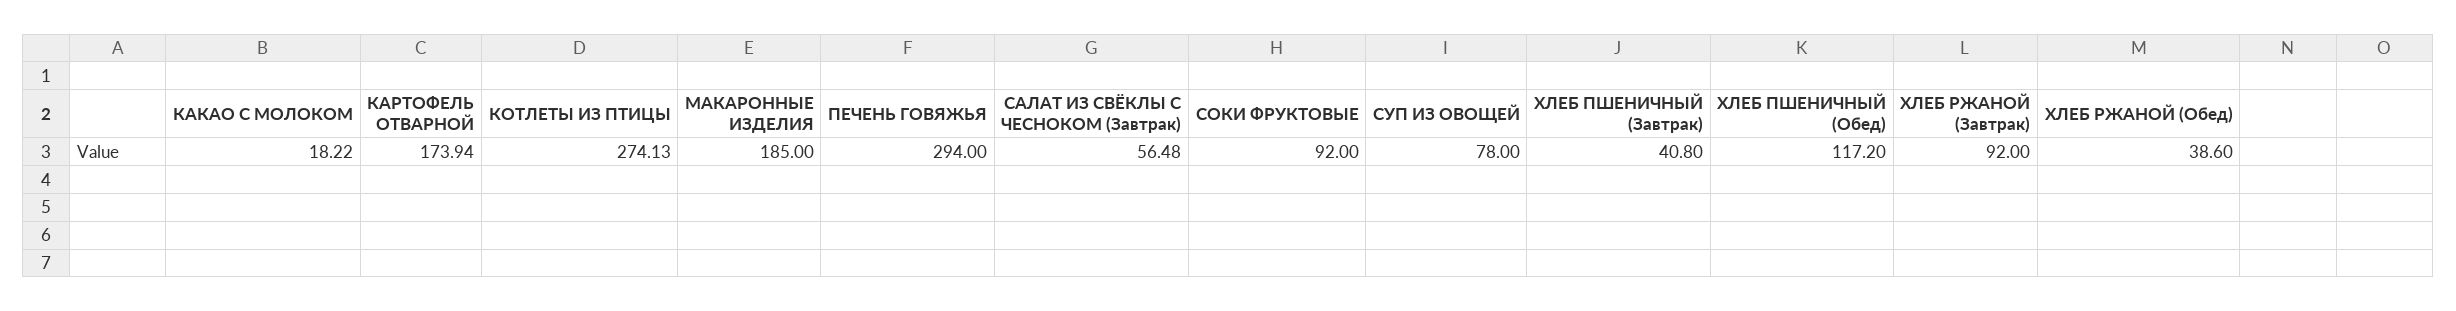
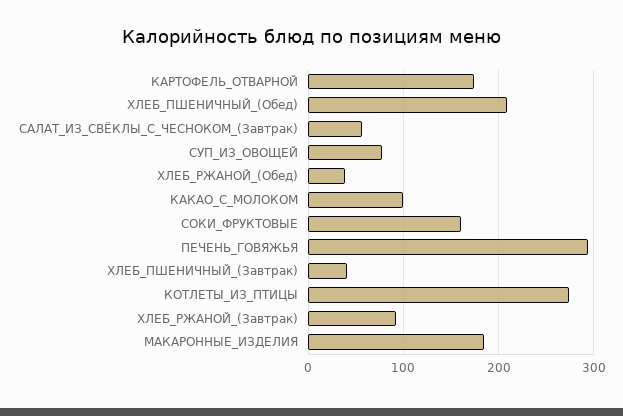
  {
-   "КАКАО С МОЛОКОМ": 18.22,
+   "КАКАО С МОЛОКОМ": 100,
    "КАРТОФЕЛЬ ОТВАРНОЙ": 173.94,
    "КОТЛЕТЫ ИЗ ПТИЦЫ": 274.13,
    "МАКАРОННЫЕ ИЗДЕЛИЯ": 185,
    "ПЕЧЕНЬ ГОВЯЖЬЯ": 294,
    "САЛАТ ИЗ СВЁКЛЫ С ЧЕСНОКОМ (Завтрак)": 56.48,
-   "СОКИ ФРУКТОВЫЕ": 92,
+   "СОКИ ФРУКТОВЫЕ": 160,
    "СУП ИЗ ОВОЩЕЙ": 78,
    "ХЛЕБ ПШЕНИЧНЫЙ (Завтрак)": 40.8,
-   "ХЛЕБ ПШЕНИЧНЫЙ (Обед)": 117.2,
+   "ХЛЕБ ПШЕНИЧНЫЙ (Обед)": 210,
    "ХЛЕБ РЖАНОЙ (Завтрак)": 92,
    "ХЛЕБ РЖАНОЙ (Обед)": 38.6
  }

